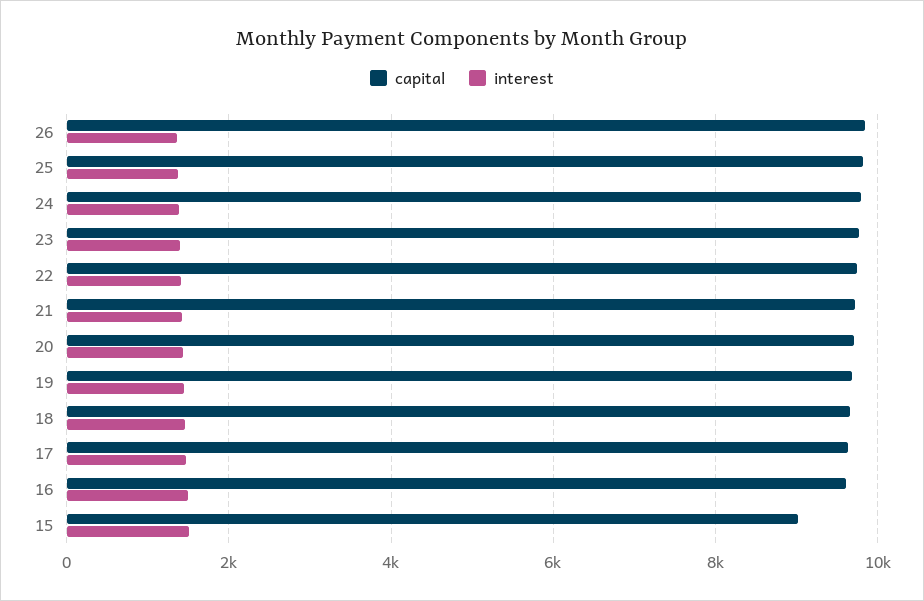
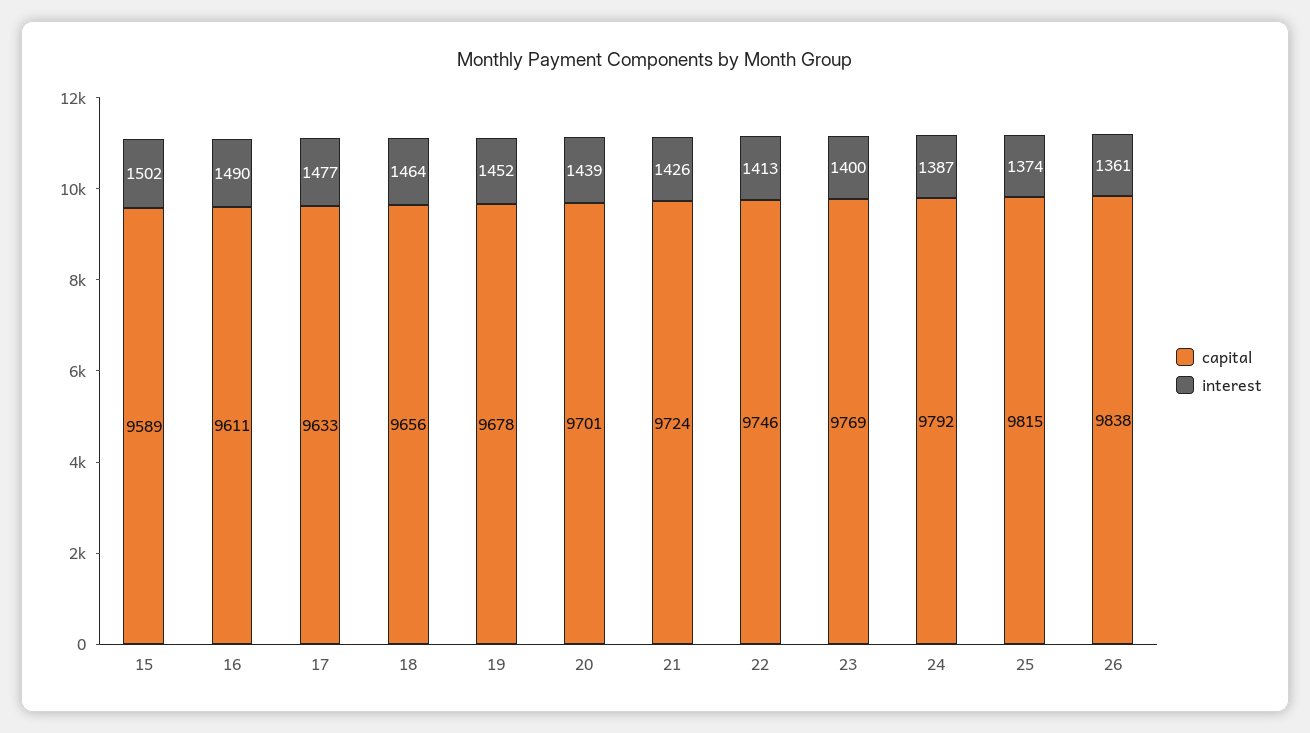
  {
    "capital": {
      "26": 9838,
      "25": 9815,
      "24": 9792,
      "23": 9769,
      "22": 9746,
      "21": 9724,
      "20": 9701,
      "19": 9678,
      "18": 9656,
      "17": 9633,
      "16": 9611,
-     "15": 9000
+     "15": 9589
    },
    "interest": {
      "26": 1361,
      "25": 1374,
      "24": 1387,
      "23": 1400,
      "22": 1413,
      "21": 1426,
      "20": 1439,
      "19": 1452,
      "18": 1464,
      "17": 1477,
      "16": 1490,
      "15": 1502
    }
  }

